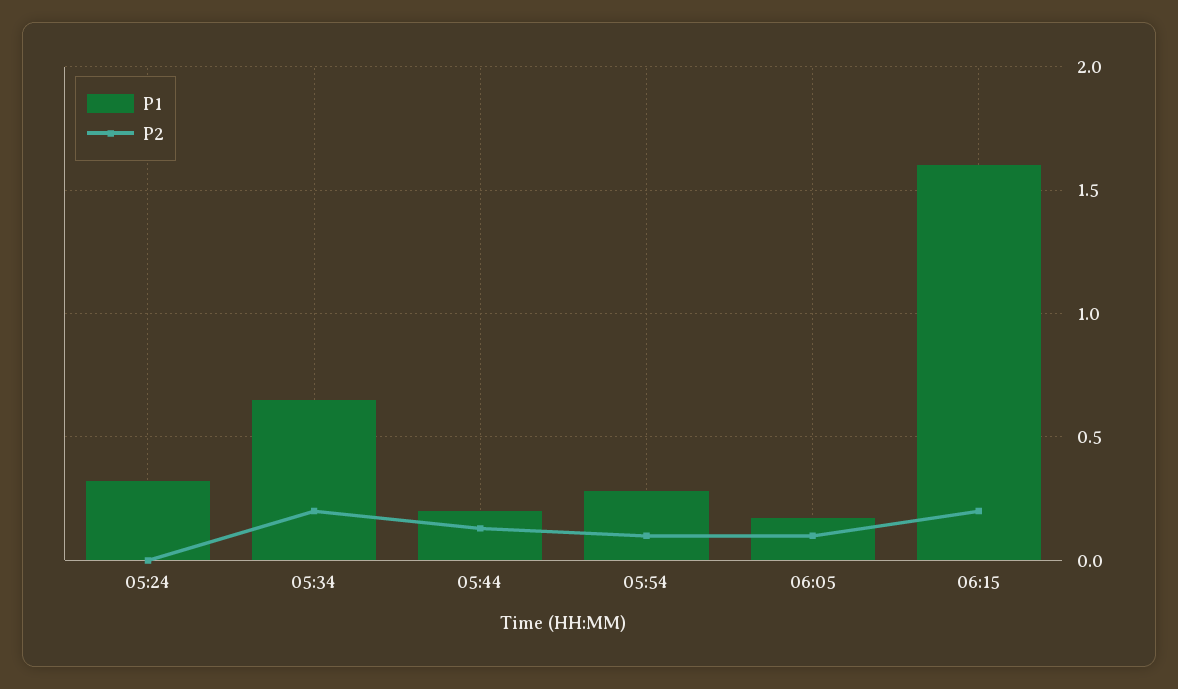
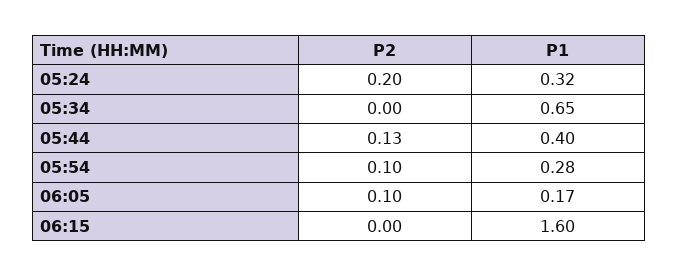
  {
    "P1": {
      "05:24": 0.32,
      "05:34": 0.65,
-     "05:44": 0.2,
+     "05:44": 0.4,
      "05:54": 0.28,
      "06:05": 0.17,
      "06:15": 1.6
    },
    "P2": {
-     "05:24": 0,
+     "05:24": 0.2,
-     "05:34": 0.2,
+     "05:34": 0,
      "05:44": 0.13,
      "05:54": 0.1,
      "06:05": 0.1,
-     "06:15": 0.2
+     "06:15": 0
    }
  }

